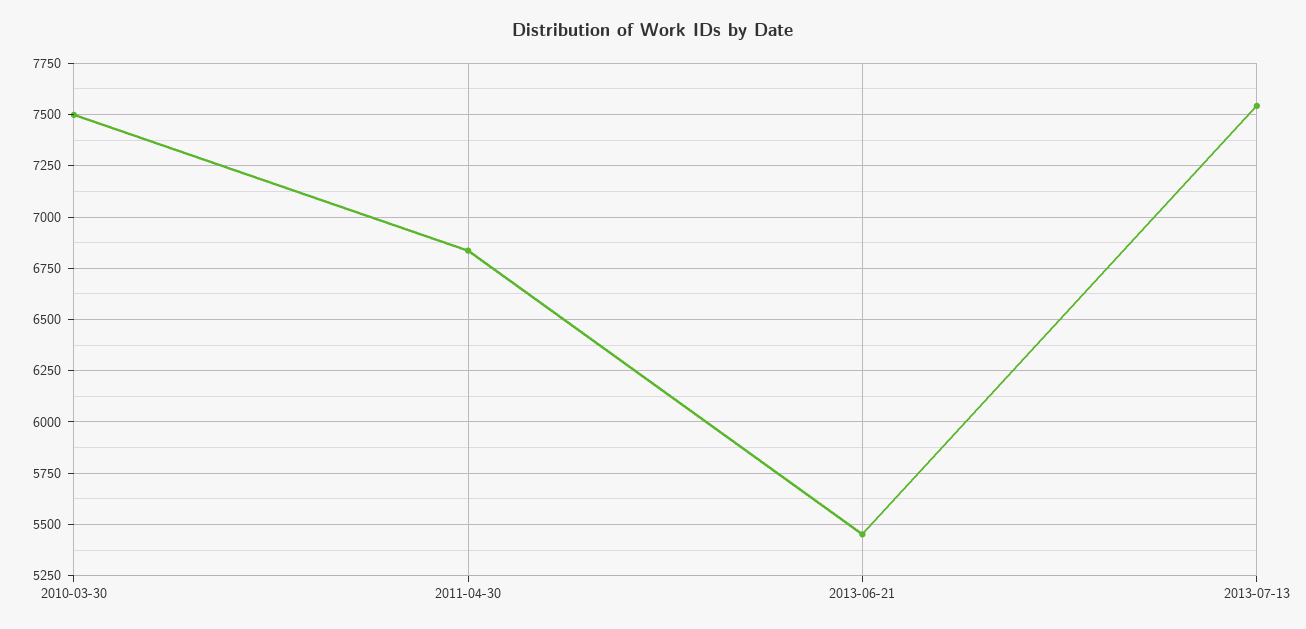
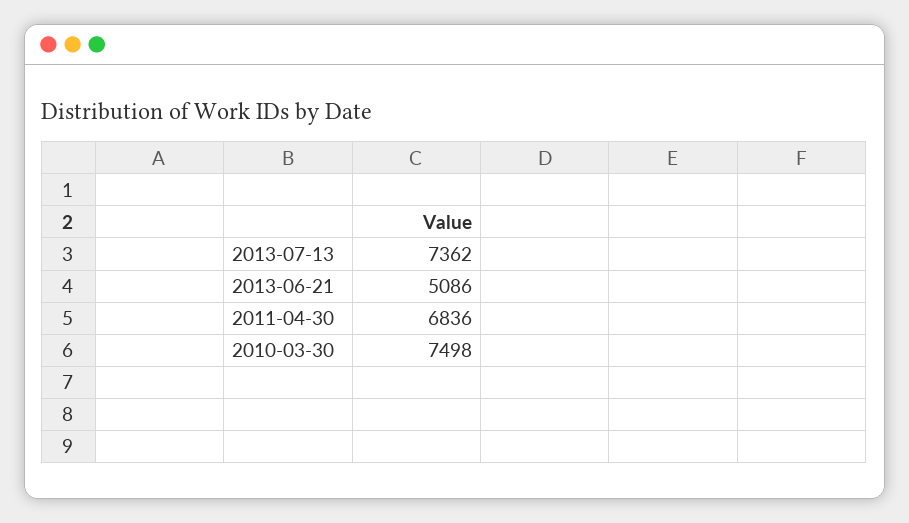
  {
    "2010-03-30": 7498,
    "2011-04-30": 6836,
-   "2013-06-21": 5450,
+   "2013-06-21": 5086,
-   "2013-07-13": 7550
+   "2013-07-13": 7362
  }

